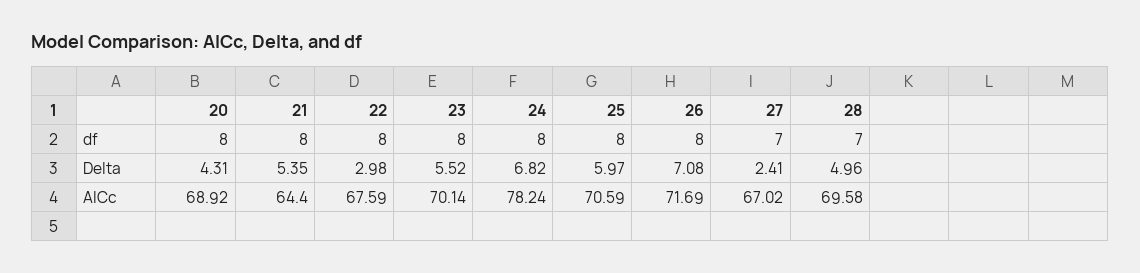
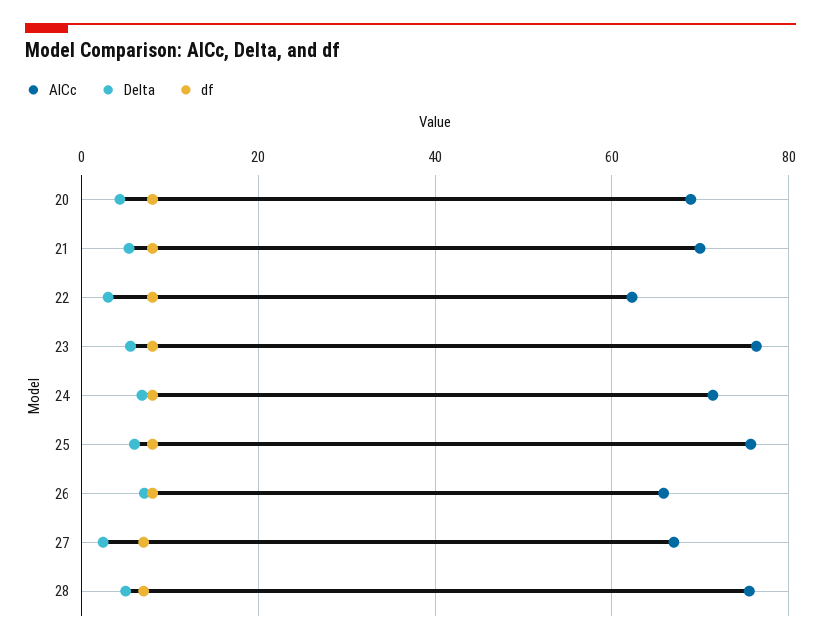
  {
    "df": {
      "20": 8,
      "21": 8,
      "22": 8,
      "23": 8,
      "24": 8,
      "25": 8,
      "26": 8,
      "27": 7,
      "28": 7
    },
    "Delta": {
      "20": 4.31,
      "21": 5.35,
      "22": 2.98,
      "23": 5.52,
      "24": 6.82,
      "25": 5.97,
      "26": 7.08,
      "27": 2.41,
      "28": 4.96
    },
    "AICc": {
      "20": 68.92,
-     "21": 64.4,
+     "21": 70,
-     "22": 67.59,
+     "22": 62,
-     "23": 70.14,
+     "23": 76,
-     "24": 78.24,
+     "24": 72,
-     "25": 70.59,
+     "25": 76,
-     "26": 71.69,
+     "26": 66,
      "27": 67.02,
-     "28": 69.58
+     "28": 76
    }
  }

